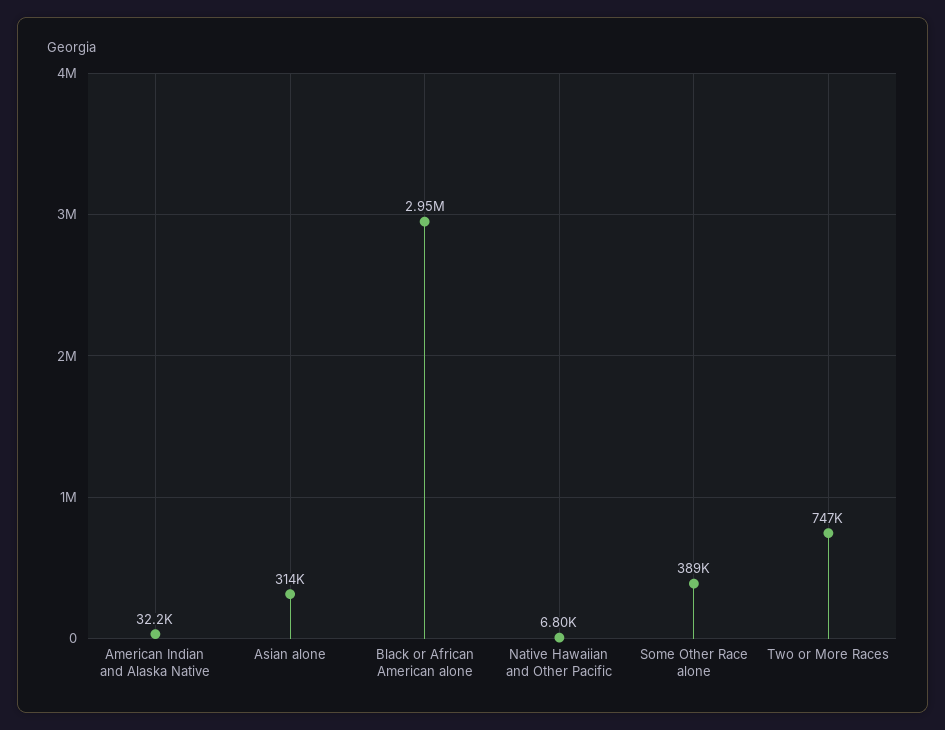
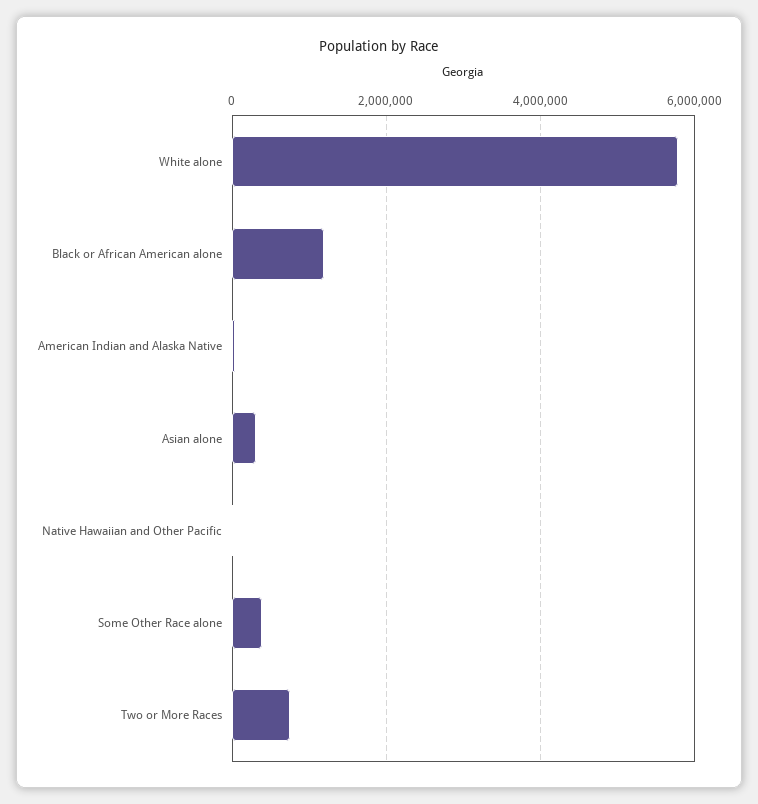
  {
    "American Indian and Alaska Native": 32200,
    "Asian alone": 314000,
-   "Black or African American alone": 2950000,
+   "Black or African American alone": 1200000,
    "Native Hawaiian and Other Pacific": 6800,
    "Some Other Race alone": 389000,
-   "Two or More Races": 747000
+   "Two or More Races": 747000,
+   "White alone": 5800000
  }

